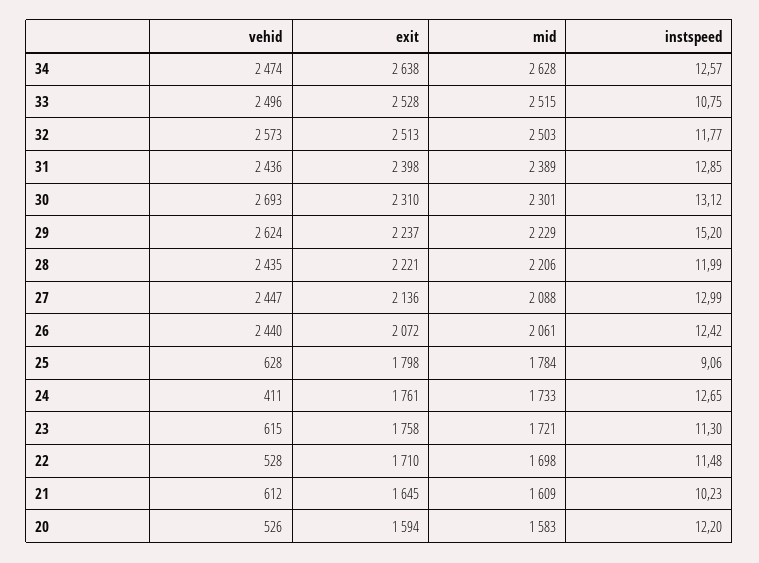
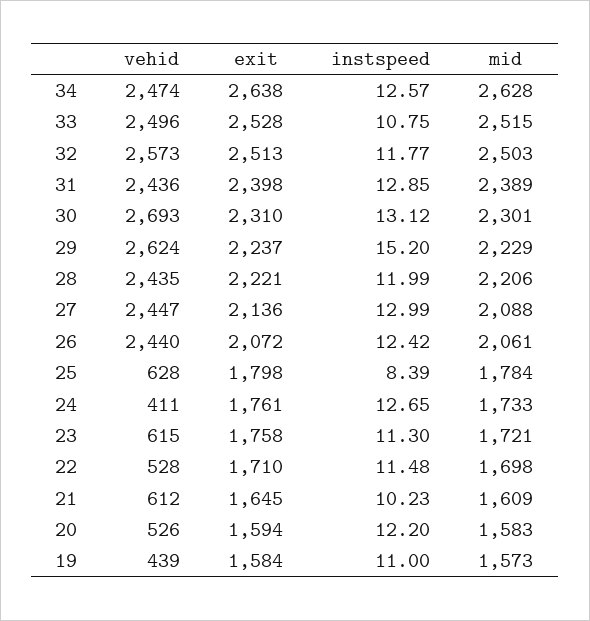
  {
    "vehid": {
      "34": 2474,
      "33": 2496,
      "32": 2573,
      "31": 2436,
      "30": 2693,
      "29": 2624,
      "28": 2435,
      "27": 2447,
      "26": 2440,
      "25": 628,
      "24": 411,
      "23": 615,
      "22": 528,
      "21": 612,
-     "20": 526
+     "20": 526,
+     "19": 439
    },
    "exit": {
      "34": 2638,
      "33": 2528,
      "32": 2513,
      "31": 2398,
      "30": 2310,
      "29": 2237,
      "28": 2221,
      "27": 2136,
      "26": 2072,
      "25": 1798,
      "24": 1761,
      "23": 1758,
      "22": 1710,
      "21": 1645,
-     "20": 1594
+     "20": 1594,
+     "19": 1584
    },
    "mid": {
      "34": 2628,
      "33": 2515,
      "32": 2503,
      "31": 2389,
      "30": 2301,
      "29": 2229,
      "28": 2206,
      "27": 2088,
      "26": 2061,
      "25": 1784,
      "24": 1733,
      "23": 1721,
      "22": 1698,
      "21": 1609,
-     "20": 1583
+     "20": 1583,
+     "19": 1573
    },
    "instspeed": {
      "34": 12.57,
      "33": 10.75,
      "32": 11.77,
      "31": 12.85,
      "30": 13.12,
      "29": 15.2,
      "28": 11.99,
      "27": 12.99,
      "26": 12.42,
-     "25": 9.06,
+     "25": 8.39,
      "24": 12.65,
      "23": 11.3,
      "22": 11.48,
      "21": 10.23,
-     "20": 12.2
+     "20": 12.2,
+     "19": 11
    }
  }

